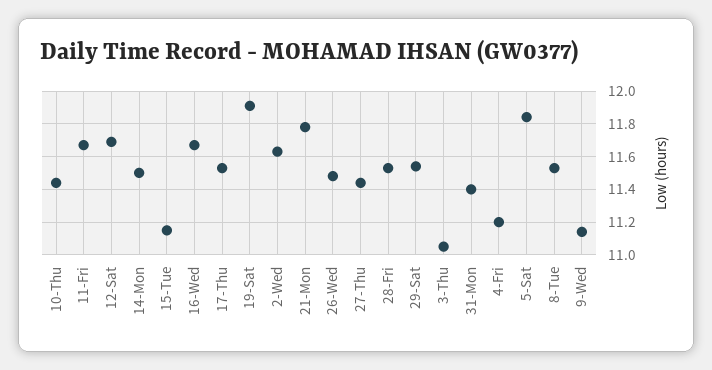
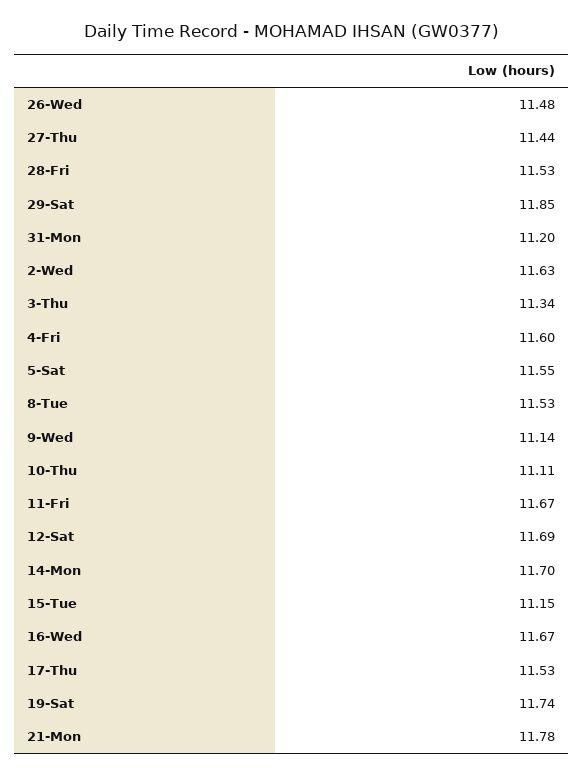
  {
-   "10-Thu": 11.45,
+   "10-Thu": 11.11,
    "11-Fri": 11.67,
    "12-Sat": 11.69,
-   "14-Mon": 11.5,
+   "14-Mon": 11.7,
    "15-Tue": 11.15,
    "16-Wed": 11.67,
    "17-Thu": 11.53,
-   "19-Sat": 11.9,
+   "19-Sat": 11.74,
    "2-Wed": 11.63,
    "21-Mon": 11.78,
    "26-Wed": 11.48,
    "27-Thu": 11.44,
    "28-Fri": 11.53,
-   "29-Sat": 11.55,
+   "29-Sat": 11.85,
-   "3-Thu": 11.05,
+   "3-Thu": 11.34,
-   "31-Mon": 11.4,
+   "31-Mon": 11.2,
-   "4-Fri": 11.2,
+   "4-Fri": 11.6,
-   "5-Sat": 11.85,
+   "5-Sat": 11.55,
    "8-Tue": 11.53,
    "9-Wed": 11.14
  }

